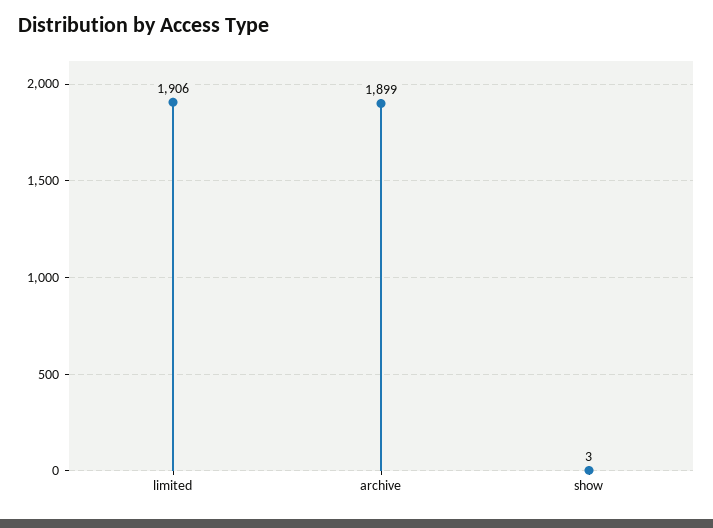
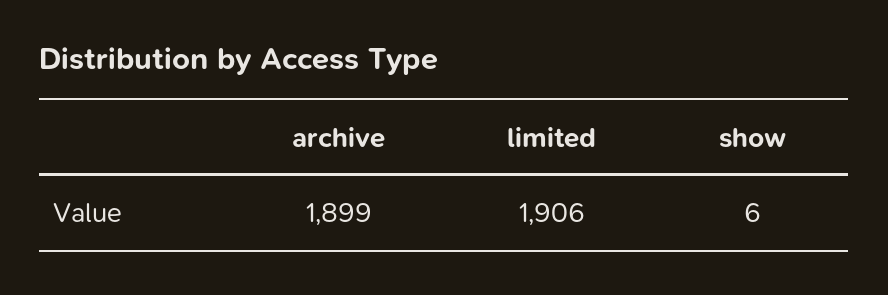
  {
    "limited": 1906,
    "archive": 1899,
-   "show": 3
+   "show": 6
  }

